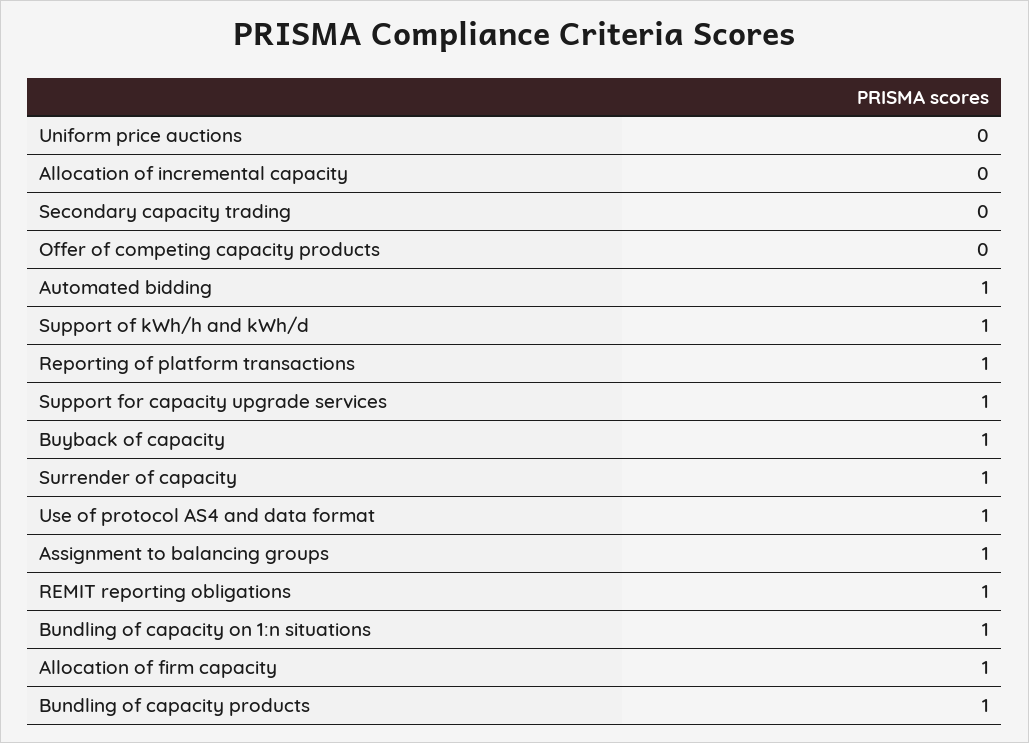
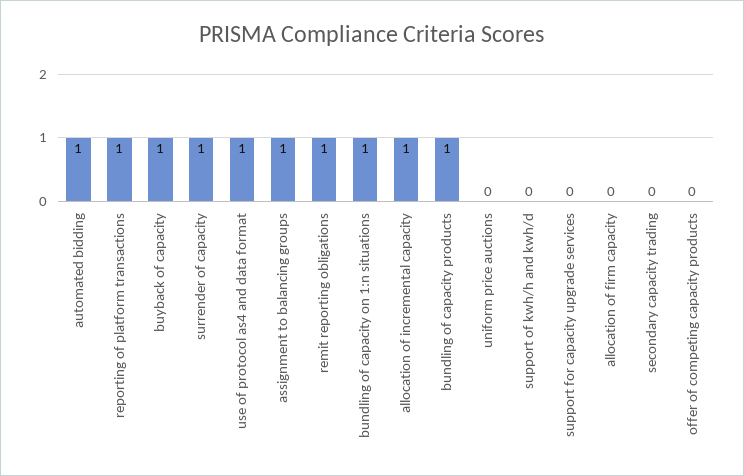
  {
    "Uniform price auctions": 0,
-   "Allocation of incremental capacity": 0,
+   "Allocation of incremental capacity": 1,
    "Secondary capacity trading": 0,
    "Offer of competing capacity products": 0,
    "Automated bidding": 1,
-   "Support of kWh/h and kWh/d": 1,
+   "Support of kWh/h and kWh/d": 0,
    "Reporting of platform transactions": 1,
-   "Support for capacity upgrade services": 1,
+   "Support for capacity upgrade services": 0,
    "Buyback of capacity": 1,
    "Surrender of capacity": 1,
    "Use of protocol AS4 and data format": 1,
    "Assignment to balancing groups": 1,
    "REMIT reporting obligations": 1,
    "Bundling of capacity on 1:n situations": 1,
-   "Allocation of firm capacity": 1,
+   "Allocation of firm capacity": 0,
    "Bundling of capacity products": 1
  }

